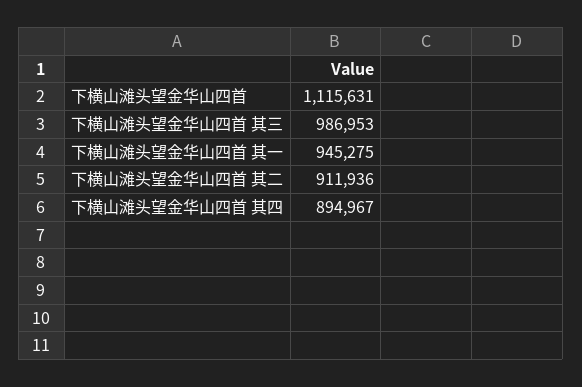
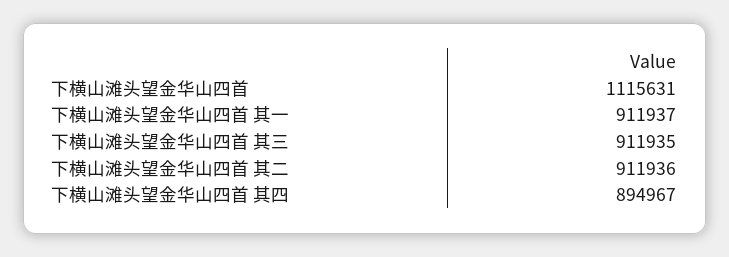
  {
    "下横山滩头望金华山四首": 1115631,
-   "下横山滩头望金华山四首 其三": 986953,
+   "下横山滩头望金华山四首 其三": 911935,
-   "下横山滩头望金华山四首 其一": 945275,
+   "下横山滩头望金华山四首 其一": 911937,
    "下横山滩头望金华山四首 其二": 911936,
    "下横山滩头望金华山四首 其四": 894967
  }

